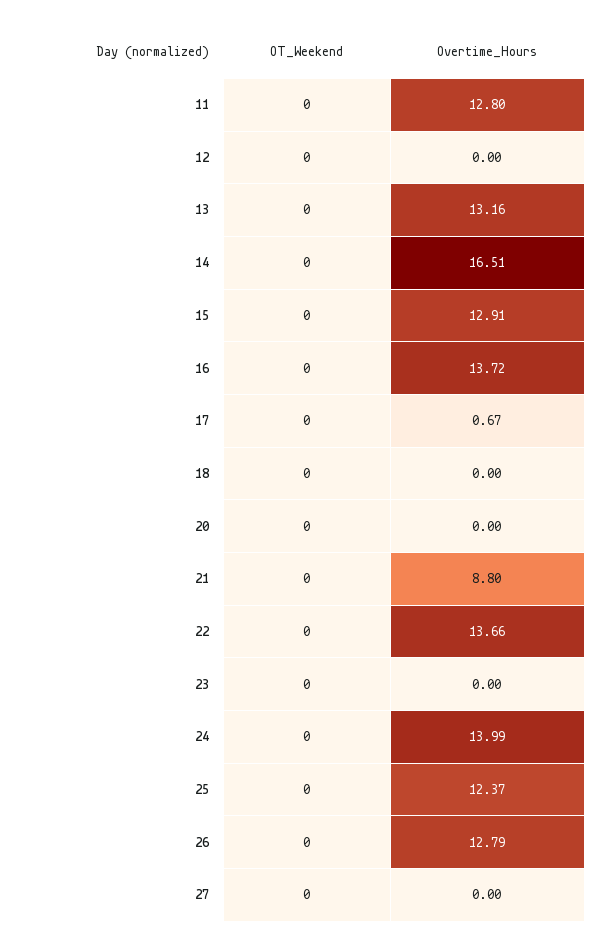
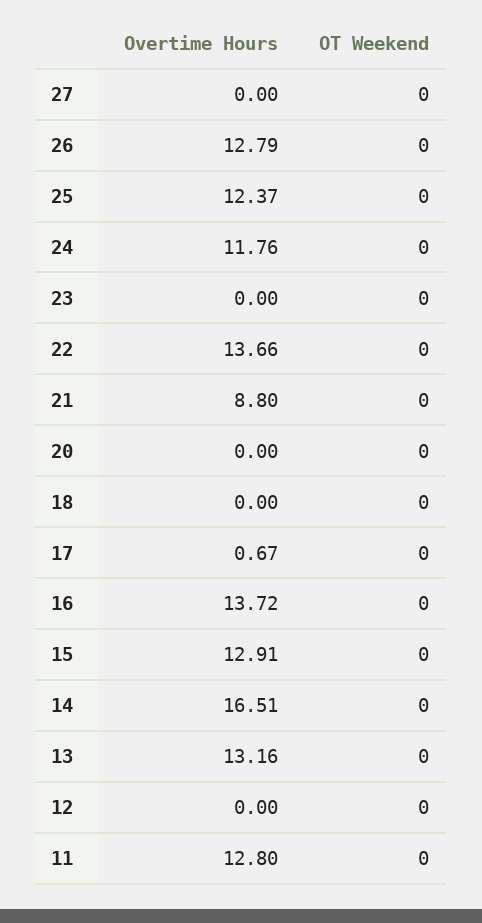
  {
    "OT_Weekend": {
      "11": 0,
      "12": 0,
      "13": 0,
      "14": 0,
      "15": 0,
      "16": 0,
      "17": 0,
      "18": 0,
      "20": 0,
      "21": 0,
      "22": 0,
      "23": 0,
      "24": 0,
      "25": 0,
      "26": 0,
      "27": 0
    },
    "Overtime_Hours": {
      "11": 12.8,
      "12": 0,
      "13": 13.16,
      "14": 16.51,
      "15": 12.91,
      "16": 13.72,
      "17": 0.67,
      "18": 0,
      "20": 0,
      "21": 8.8,
      "22": 13.66,
      "23": 0,
-     "24": 13.99,
+     "24": 11.76,
      "25": 12.37,
      "26": 12.79,
      "27": 0
    }
  }

